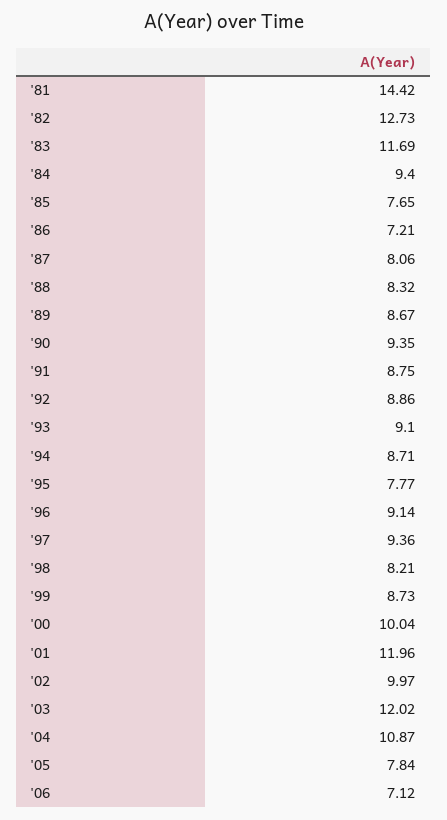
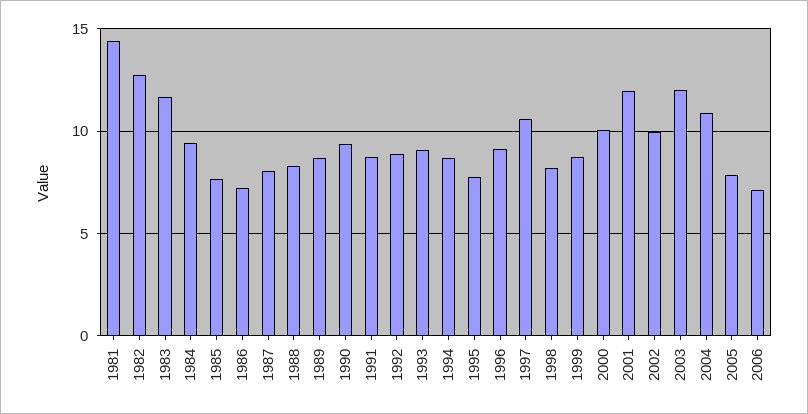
  {
    "'81": 14.42,
    "'82": 12.73,
    "'83": 11.69,
    "'84": 9.4,
    "'85": 7.65,
    "'86": 7.21,
    "'87": 8.06,
    "'88": 8.32,
    "'89": 8.67,
    "'90": 9.35,
    "'91": 8.75,
    "'92": 8.86,
    "'93": 9.1,
    "'94": 8.71,
    "'95": 7.77,
    "'96": 9.14,
-   "'97": 9.36,
+   "'97": 10.5,
    "'98": 8.21,
    "'99": 8.73,
    "'00": 10.04,
    "'01": 11.96,
    "'02": 9.97,
    "'03": 12.02,
    "'04": 10.87,
    "'05": 7.84,
    "'06": 7.12
  }

